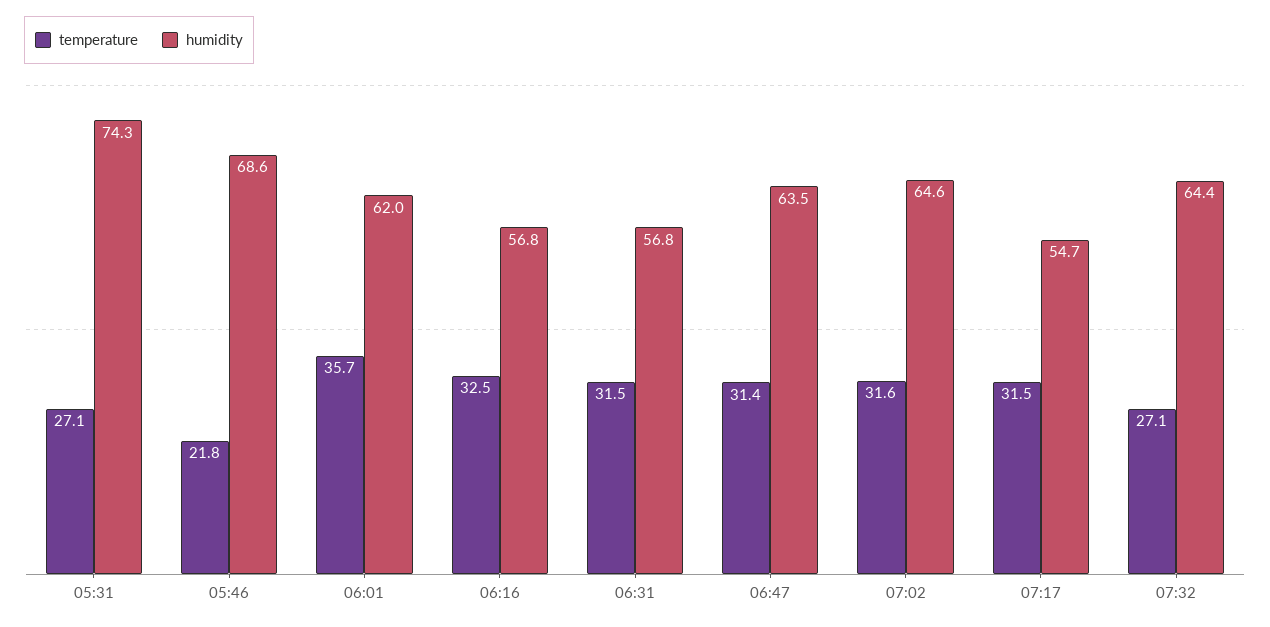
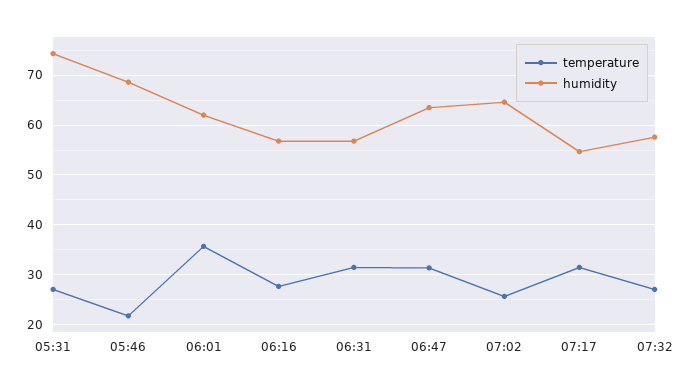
  {
    "temperature": {
      "05:31": 27.1,
      "05:46": 21.8,
      "06:01": 35.7,
-     "06:16": 32.5,
+     "06:16": 28,
      "06:31": 31.5,
      "06:47": 31.4,
-     "07:02": 31.6,
+     "07:02": 26,
      "07:17": 31.5,
      "07:32": 27.1
    },
    "humidity": {
      "05:31": 74.3,
      "05:46": 68.6,
      "06:01": 62,
      "06:16": 56.8,
      "06:31": 56.8,
      "06:47": 63.5,
      "07:02": 64.6,
      "07:17": 54.7,
-     "07:32": 64.4
+     "07:32": 58
    }
  }

